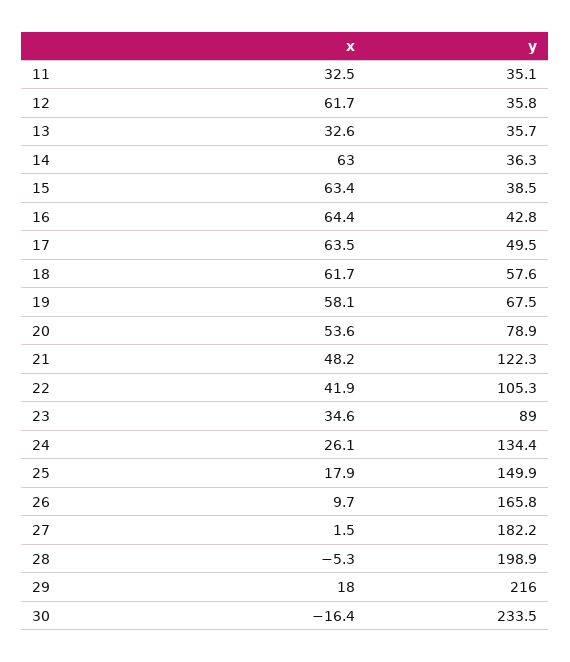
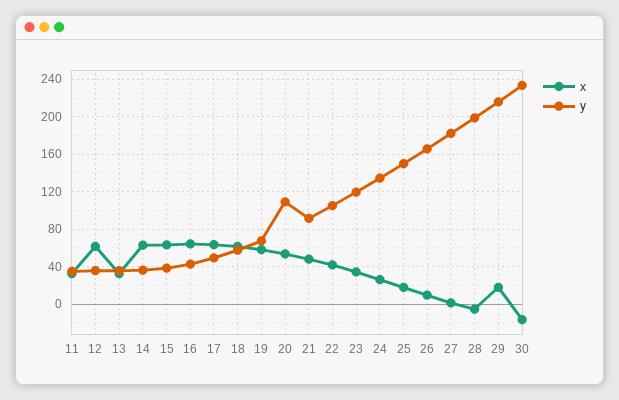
  {
    "x": {
      "11": 32.5,
      "12": 61.7,
      "13": 32.6,
      "14": 63,
      "15": 63.4,
      "16": 64.4,
      "17": 63.5,
      "18": 61.7,
      "19": 58.1,
      "20": 53.6,
      "21": 48.2,
      "22": 41.9,
      "23": 34.6,
      "24": 26.1,
      "25": 17.9,
      "26": 9.7,
      "27": 1.5,
      "28": -5.3,
      "29": 18,
      "30": -16.4
    },
    "y": {
      "11": 35.1,
      "12": 35.8,
      "13": 35.7,
      "14": 36.3,
      "15": 38.5,
      "16": 42.8,
      "17": 49.5,
      "18": 57.6,
      "19": 67.5,
-     "20": 78.9,
+     "20": 110,
-     "21": 122.3,
+     "21": 90,
      "22": 105.3,
-     "23": 89,
+     "23": 120,
      "24": 134.4,
      "25": 149.9,
      "26": 165.8,
      "27": 182.2,
      "28": 198.9,
      "29": 216,
      "30": 233.5
    }
  }

